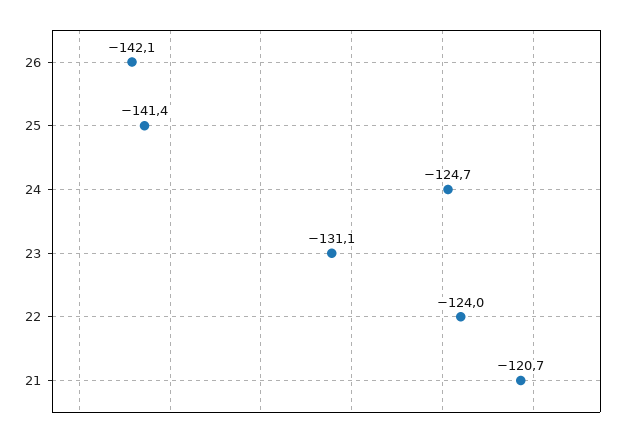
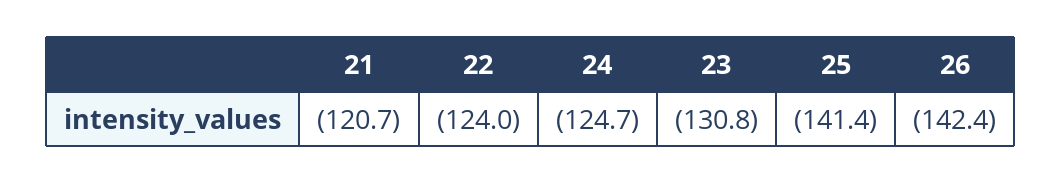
  {
-   "26": -142.1,
+   "26": -142.4,
    "25": -141.4,
    "24": -124.7,
-   "23": -131.1,
+   "23": -130.8,
    "22": -124,
    "21": -120.7
  }

